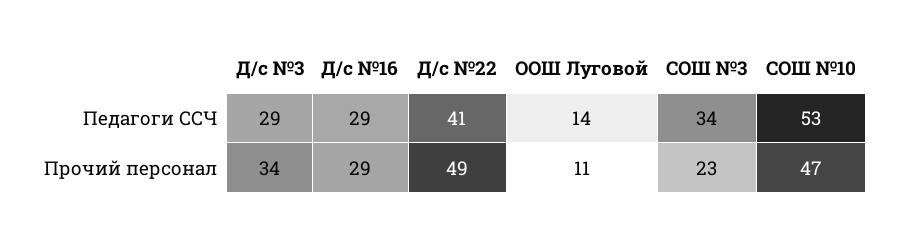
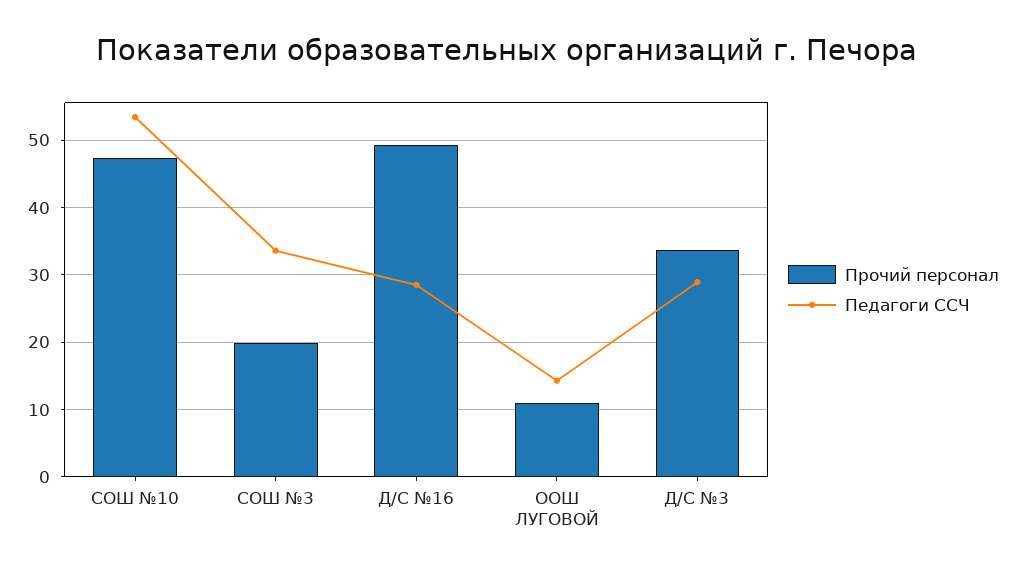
  {
    "Педагоги ССЧ": {
      "Д/с №3": 29,
      "Д/с №16": 29,
-     "Д/с №22": 41,
      "ООШ Луговой": 14,
      "СОШ №3": 34,
      "СОШ №10": 53
    },
    "Прочий персонал": {
      "Д/с №3": 34,
-     "Д/с №16": 29,
+     "Д/с №16": 49,
-     "Д/с №22": 49,
      "ООШ Луговой": 11,
-     "СОШ №3": 23,
+     "СОШ №3": 20,
      "СОШ №10": 47
    }
  }

